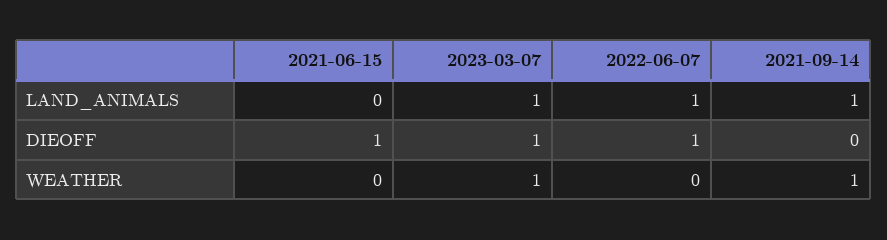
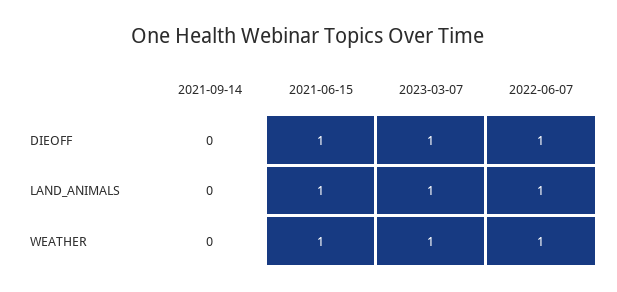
  {
    "2021-06-15": {
-     "LAND_ANIMALS": 0,
+     "LAND_ANIMALS": 1,
      "DIEOFF": 1,
-     "WEATHER": 0
+     "WEATHER": 1
    },
    "2023-03-07": {
      "LAND_ANIMALS": 1,
      "DIEOFF": 1,
      "WEATHER": 1
    },
    "2022-06-07": {
      "LAND_ANIMALS": 1,
      "DIEOFF": 1,
-     "WEATHER": 0
+     "WEATHER": 1
    },
    "2021-09-14": {
-     "LAND_ANIMALS": 1,
+     "LAND_ANIMALS": 0,
      "DIEOFF": 0,
-     "WEATHER": 1
+     "WEATHER": 0
    }
  }

